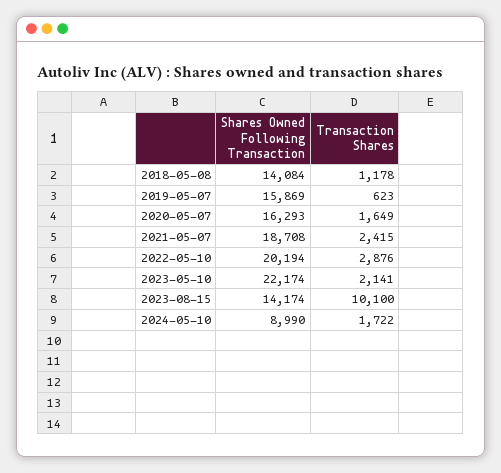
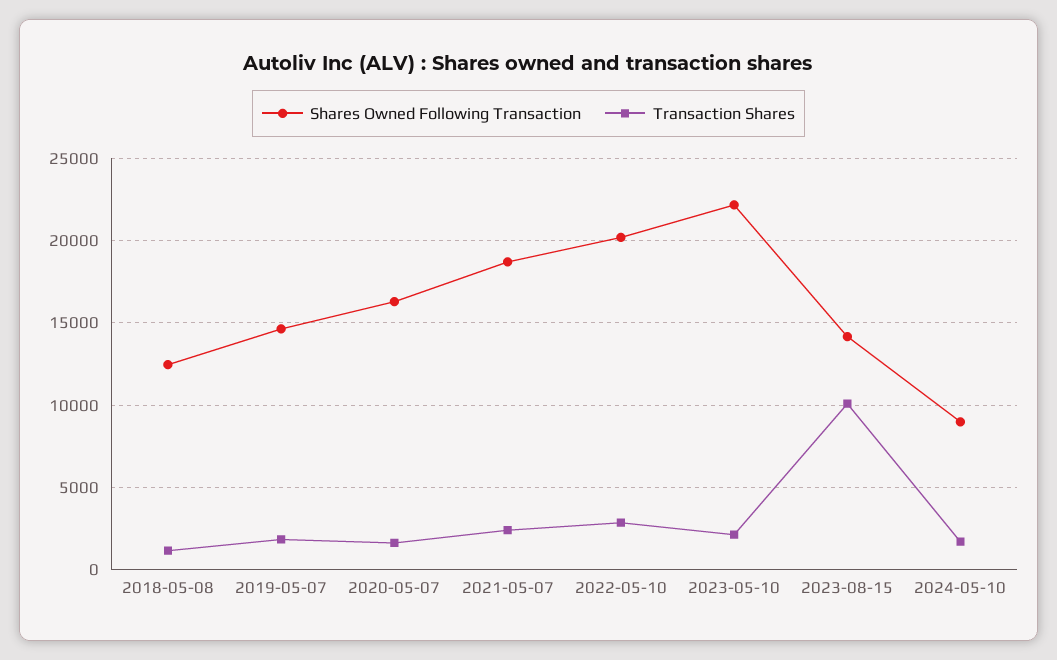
  {
    "Shares Owned Following Transaction": {
-     "2018-05-08": 14084,
+     "2018-05-08": 12500,
-     "2019-05-07": 15869,
+     "2019-05-07": 14500,
      "2020-05-07": 16293,
      "2021-05-07": 18708,
      "2022-05-10": 20194,
      "2023-05-10": 22174,
      "2023-08-15": 14174,
      "2024-05-10": 8990
    },
    "Transaction Shares": {
      "2018-05-08": 1178,
-     "2019-05-07": 623,
+     "2019-05-07": 2000,
      "2020-05-07": 1649,
      "2021-05-07": 2415,
      "2022-05-10": 2876,
      "2023-05-10": 2141,
      "2023-08-15": 10100,
      "2024-05-10": 1722
    }
  }

